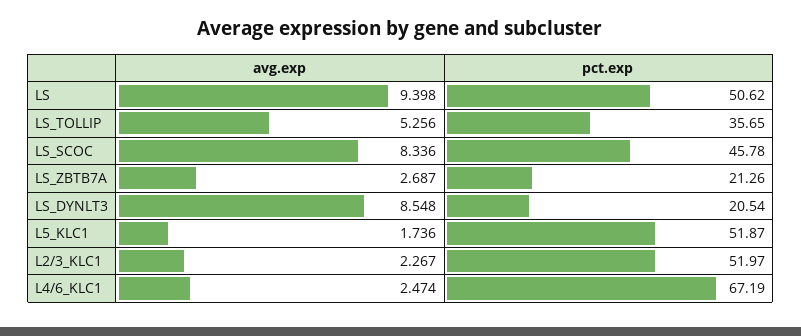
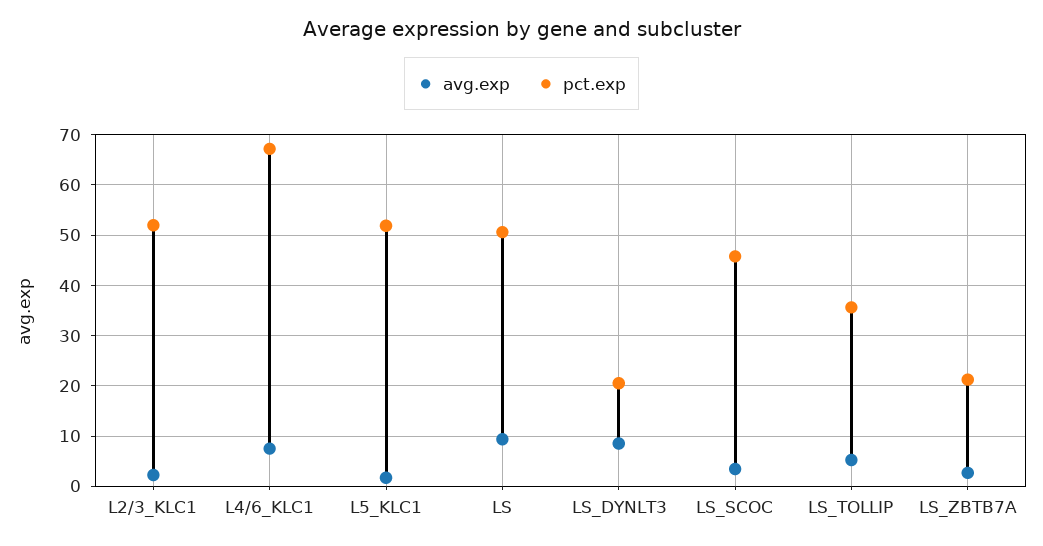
  {
    "avg.exp": {
      "LS": 9.398,
      "LS_TOLLIP": 5.256,
-     "LS_SCOC": 8.336,
+     "LS_SCOC": 4,
      "LS_ZBTB7A": 2.687,
      "LS_DYNLT3": 8.548,
      "L5_KLC1": 1.736,
      "L2/3_KLC1": 2.267,
-     "L4/6_KLC1": 2.474
+     "L4/6_KLC1": 8
    },
    "pct.exp": {
      "LS": 50.62,
      "LS_TOLLIP": 35.65,
      "LS_SCOC": 45.78,
      "LS_ZBTB7A": 21.26,
      "LS_DYNLT3": 20.54,
      "L5_KLC1": 51.87,
      "L2/3_KLC1": 51.97,
      "L4/6_KLC1": 67.19
    }
  }

